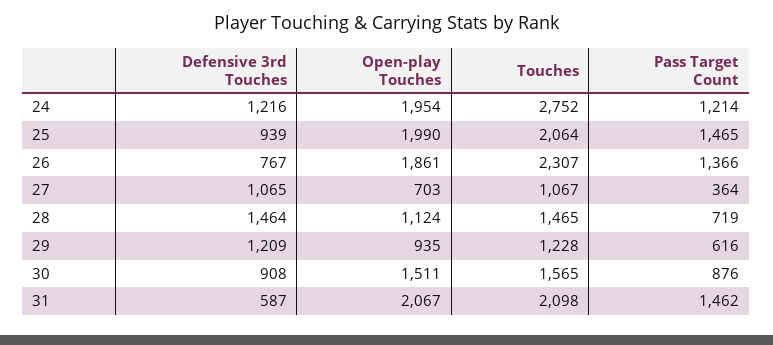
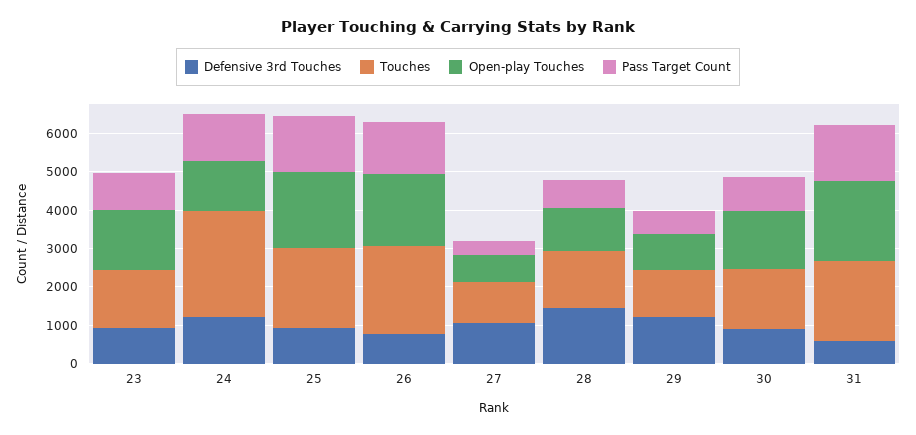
  {
    "Defensive 3rd Touches": {
      "24": 1216,
      "25": 939,
      "26": 767,
      "27": 1065,
      "28": 1464,
      "29": 1209,
      "30": 908,
-     "31": 587
+     "31": 587,
+     "23": 1000
    },
    "Open-play Touches": {
-     "24": 1954,
+     "24": 1250,
      "25": 1990,
      "26": 1861,
      "27": 703,
      "28": 1124,
      "29": 935,
      "30": 1511,
-     "31": 2067
+     "31": 2067,
+     "23": 1500
    },
    "Touches": {
      "24": 2752,
      "25": 2064,
      "26": 2307,
      "27": 1067,
      "28": 1465,
      "29": 1228,
      "30": 1565,
-     "31": 2098
+     "31": 2098,
+     "23": 1500
    },
    "Pass Target Count": {
      "24": 1214,
      "25": 1465,
      "26": 1366,
      "27": 364,
      "28": 719,
      "29": 616,
      "30": 876,
-     "31": 1462
+     "31": 1462,
+     "23": 1000
    }
  }

